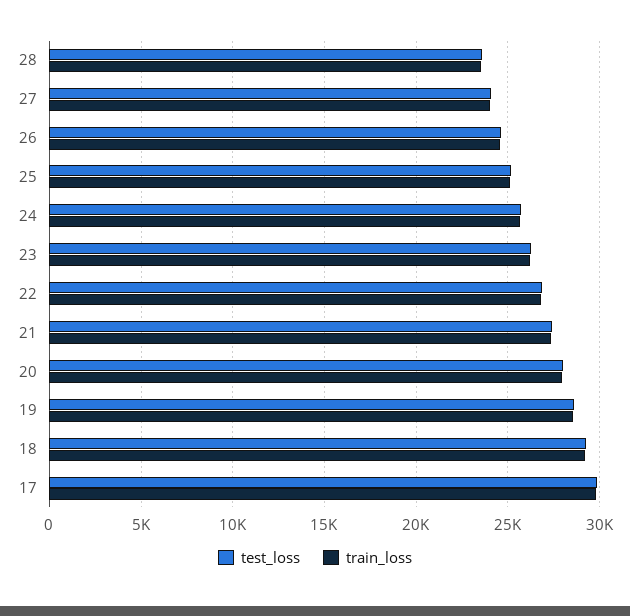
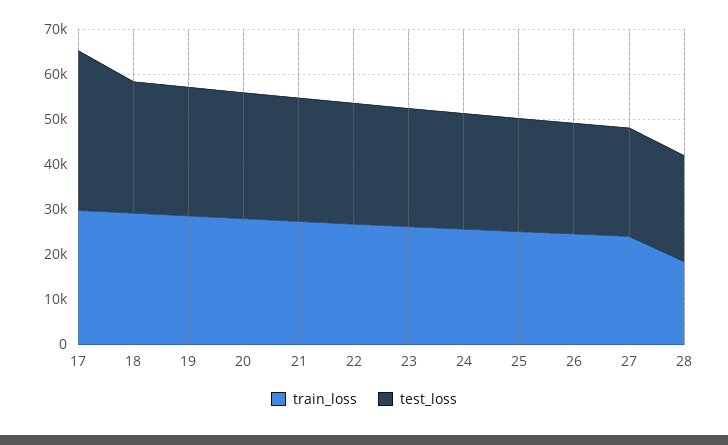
  {
    "test_loss": {
      "28": 23500,
      "27": 24000,
      "26": 24500,
      "25": 25000,
      "24": 25500,
      "23": 26500,
      "22": 27000,
      "21": 27500,
      "20": 28000,
      "19": 28500,
      "18": 29000,
-     "17": 30000
+     "17": 36000
    },
    "train_loss": {
-     "28": 23500,
+     "28": 18000,
      "27": 24000,
      "26": 24500,
      "25": 25000,
      "24": 25500,
      "23": 26000,
      "22": 27000,
      "21": 27500,
      "20": 28000,
      "19": 28500,
      "18": 29000,
      "17": 30000
    }
  }

